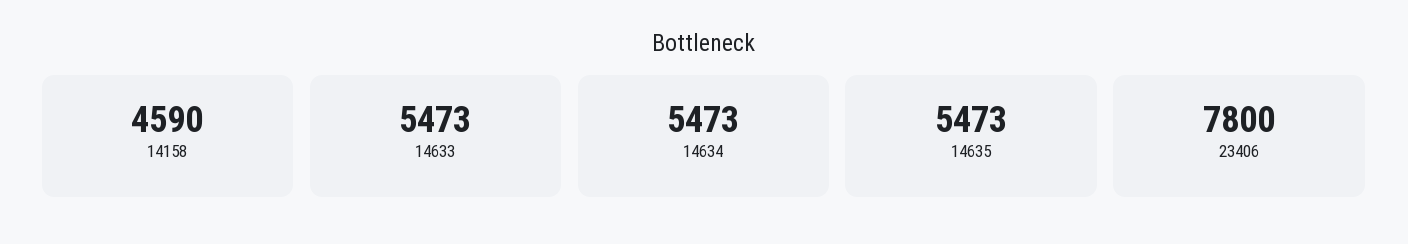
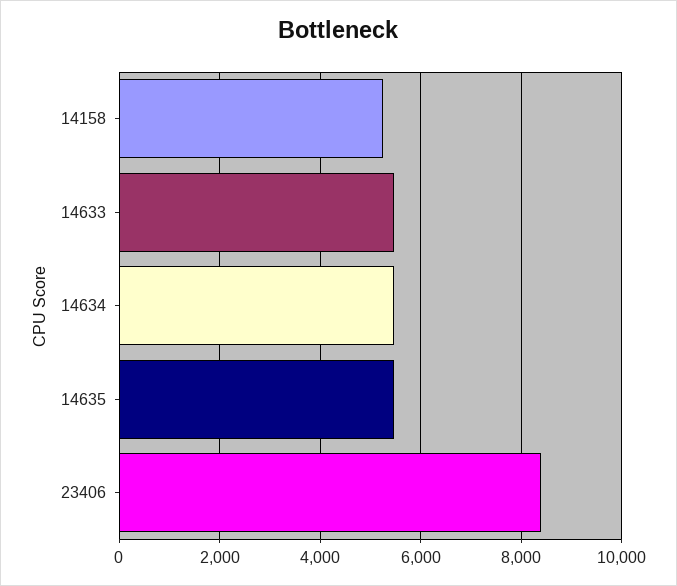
  {
-   "14158": 4590,
+   "14158": 5200,
    "14633": 5473,
    "14634": 5473,
    "14635": 5473,
-   "23406": 7800
+   "23406": 8400
  }

